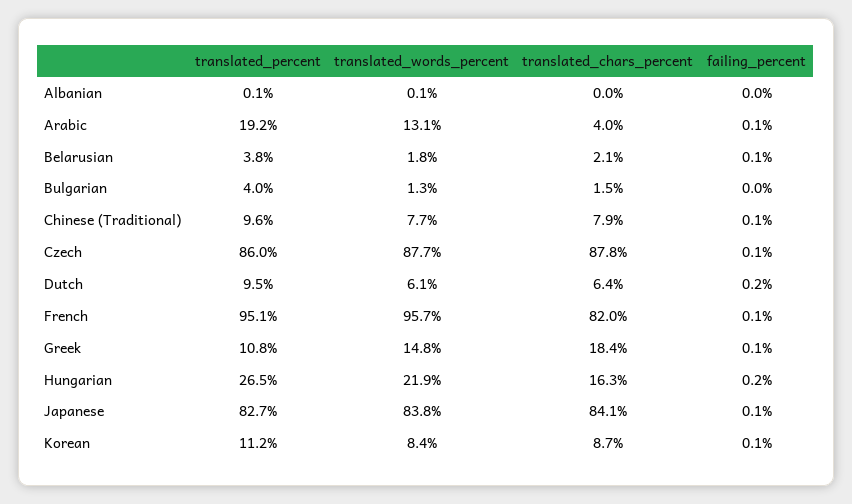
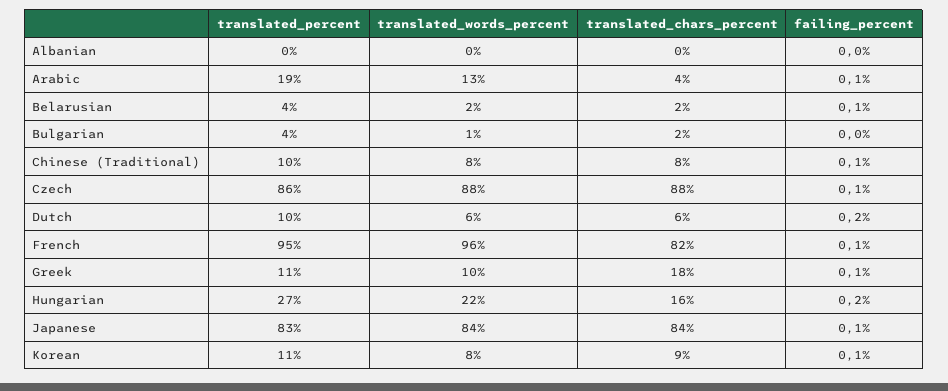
  {
    "translated_percent": {
      "Albanian": 0.1,
      "Arabic": 19.2,
      "Belarusian": 3.8,
      "Bulgarian": 4,
      "Chinese (Traditional)": 9.6,
      "Czech": 86,
      "Dutch": 9.5,
      "French": 95.1,
      "Greek": 10.8,
      "Hungarian": 26.5,
      "Japanese": 82.7,
      "Korean": 11.2
    },
    "translated_words_percent": {
      "Albanian": 0.1,
      "Arabic": 13.1,
      "Belarusian": 1.8,
      "Bulgarian": 1.3,
      "Chinese (Traditional)": 7.7,
      "Czech": 87.7,
      "Dutch": 6.1,
      "French": 95.7,
-     "Greek": 14.8,
+     "Greek": 10,
      "Hungarian": 21.9,
      "Japanese": 83.8,
      "Korean": 8.4
    },
    "translated_chars_percent": {
      "Albanian": 0,
      "Arabic": 4,
      "Belarusian": 2.1,
      "Bulgarian": 1.5,
      "Chinese (Traditional)": 7.9,
      "Czech": 87.8,
      "Dutch": 6.4,
      "French": 82,
      "Greek": 18.4,
      "Hungarian": 16.3,
      "Japanese": 84.1,
      "Korean": 8.7
    },
    "failing_percent": {
      "Albanian": 0,
      "Arabic": 0.1,
      "Belarusian": 0.1,
      "Bulgarian": 0,
      "Chinese (Traditional)": 0.1,
      "Czech": 0.1,
      "Dutch": 0.2,
      "French": 0.1,
      "Greek": 0.1,
      "Hungarian": 0.2,
      "Japanese": 0.1,
      "Korean": 0.1
    }
  }

